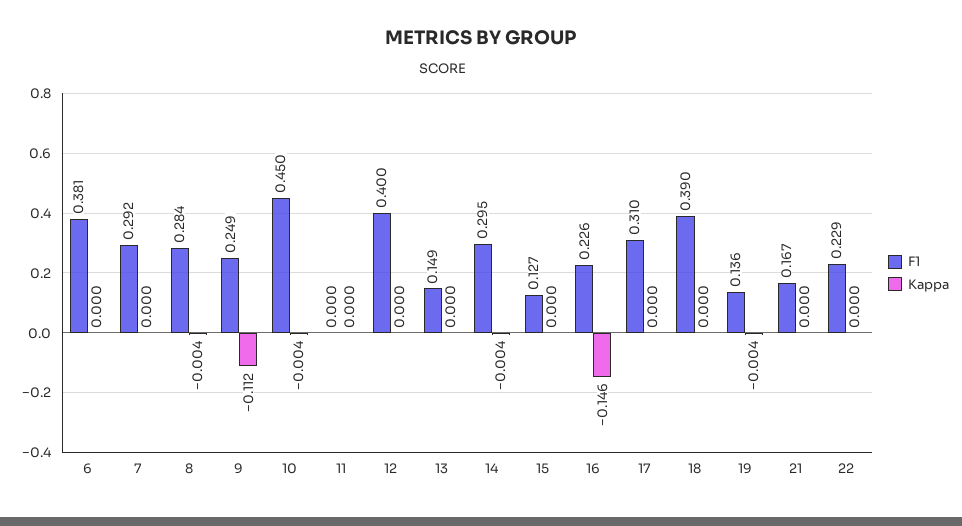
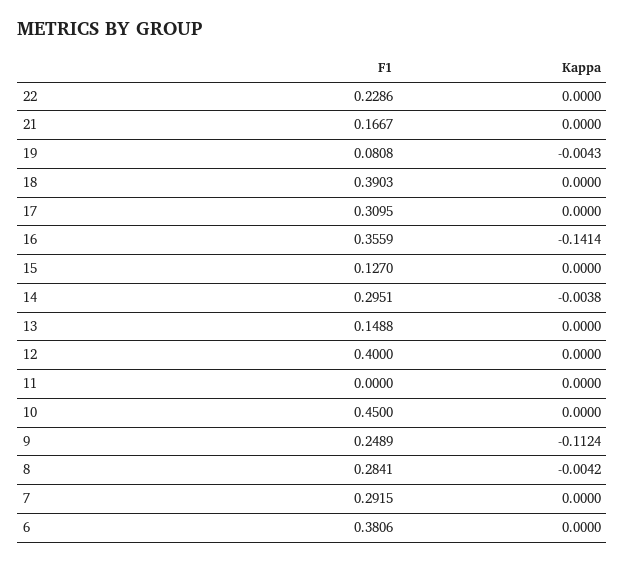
  {
    "F1": {
      "6": 0.3806,
      "7": 0.2915,
      "8": 0.2841,
      "9": 0.2489,
      "10": 0.45,
      "11": 0,
      "12": 0.4,
      "13": 0.1488,
      "14": 0.2951,
      "15": 0.127,
-     "16": 0.226,
+     "16": 0.3559,
      "17": 0.3095,
      "18": 0.3903,
-     "19": 0.136,
+     "19": 0.0808,
      "21": 0.1667,
      "22": 0.2286
    },
    "Kappa": {
      "6": 0,
      "7": 0,
      "8": -0.0042,
      "9": -0.1124,
-     "10": -0.004,
+     "10": 0,
      "11": 0,
      "12": 0,
      "13": 0,
      "14": -0.0038,
      "15": 0,
-     "16": -0.146,
+     "16": -0.1414,
      "17": 0,
      "18": 0,
      "19": -0.0043,
      "21": 0,
      "22": 0
    }
  }

